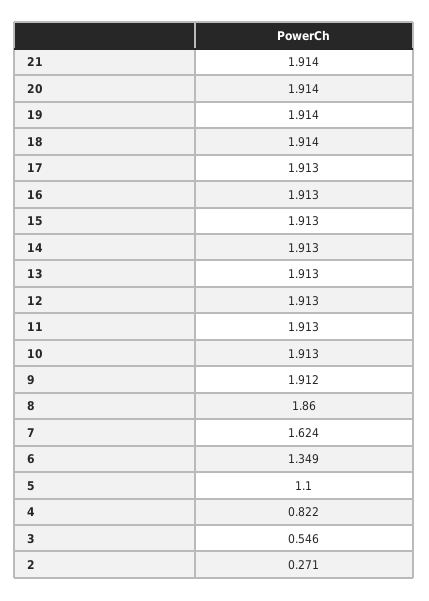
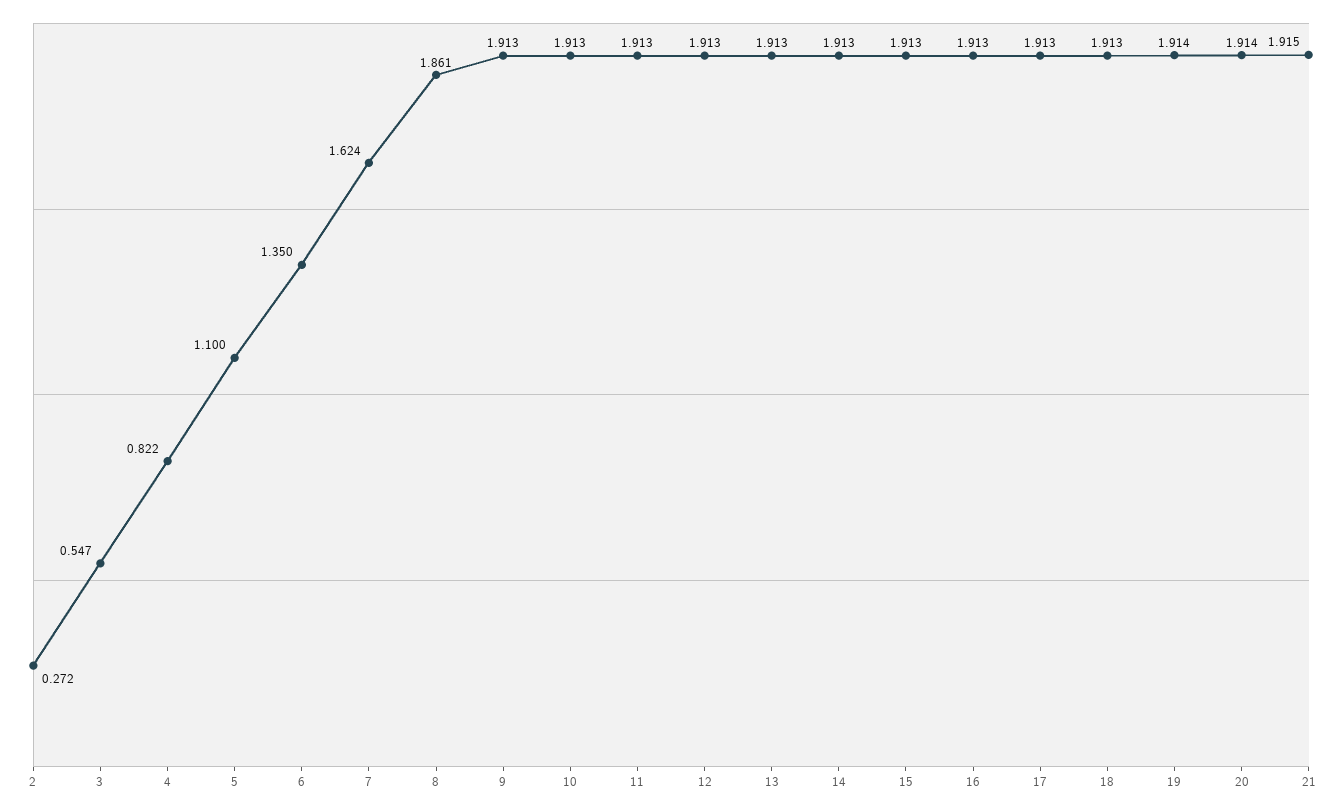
  {
-   "21": 1.914,
+   "21": 1.915,
    "20": 1.914,
    "19": 1.914,
-   "18": 1.914,
+   "18": 1.913,
    "17": 1.913,
    "16": 1.913,
    "15": 1.913,
    "14": 1.913,
    "13": 1.913,
    "12": 1.913,
    "11": 1.913,
    "10": 1.913,
-   "9": 1.912,
+   "9": 1.913,
-   "8": 1.86,
+   "8": 1.861,
    "7": 1.624,
-   "6": 1.349,
+   "6": 1.35,
    "5": 1.1,
    "4": 0.822,
-   "3": 0.546,
+   "3": 0.547,
-   "2": 0.271
+   "2": 0.272
  }

